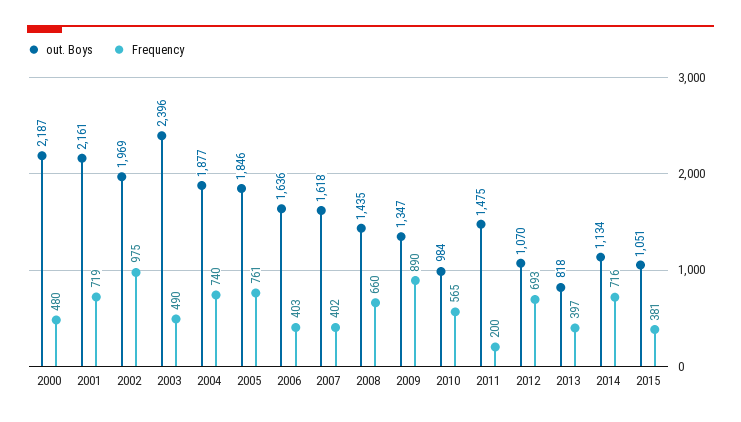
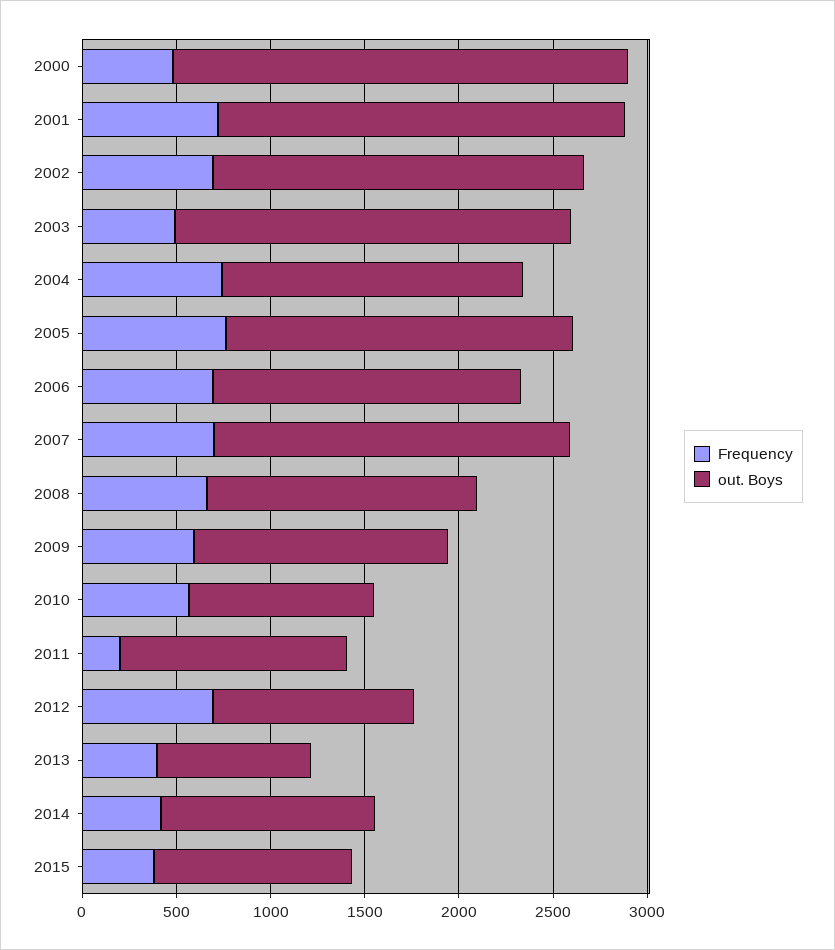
  {
    "out. Boys": {
-     "2000": 2187,
+     "2000": 2400,
      "2001": 2161,
      "2002": 1969,
-     "2003": 2396,
+     "2003": 2100,
-     "2004": 1877,
+     "2004": 1600,
      "2005": 1846,
      "2006": 1636,
-     "2007": 1618,
+     "2007": 1900,
      "2008": 1435,
      "2009": 1347,
      "2010": 984,
-     "2011": 1475,
+     "2011": 1200,
      "2012": 1070,
      "2013": 818,
      "2014": 1134,
      "2015": 1051
    },
    "Frequency": {
      "2000": 480,
      "2001": 719,
-     "2002": 975,
+     "2002": 700,
      "2003": 490,
      "2004": 740,
      "2005": 761,
-     "2006": 403,
+     "2006": 700,
-     "2007": 402,
+     "2007": 700,
      "2008": 660,
-     "2009": 890,
+     "2009": 600,
      "2010": 565,
      "2011": 200,
      "2012": 693,
      "2013": 397,
-     "2014": 716,
+     "2014": 400,
      "2015": 381
    }
  }

